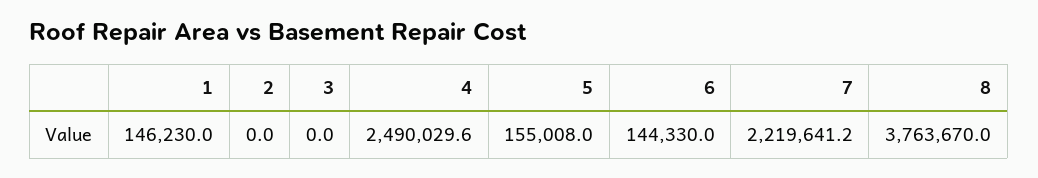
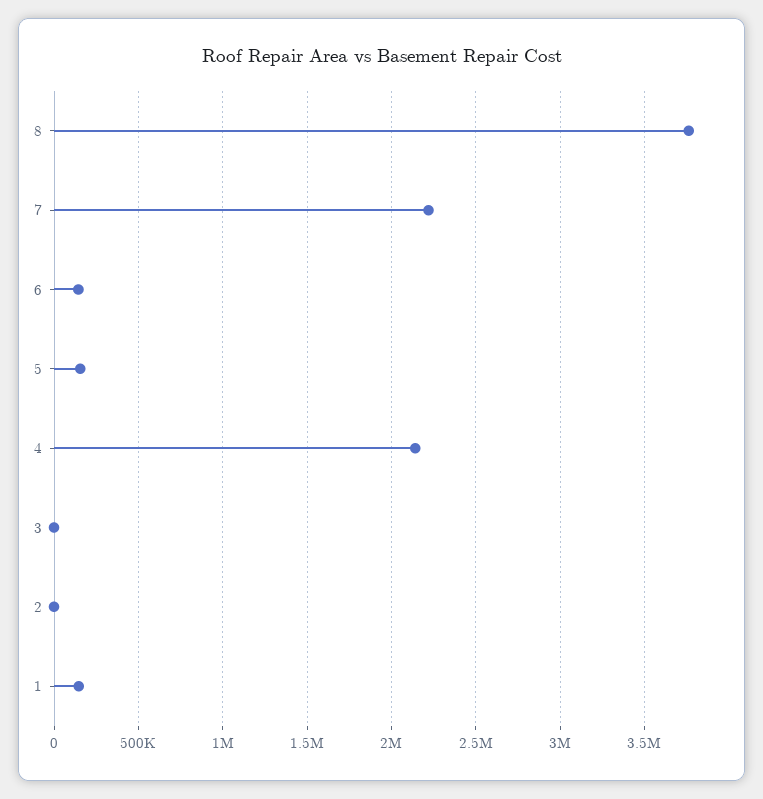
  {
    "1": 146230,
    "2": 0,
    "3": 0,
-   "4": 2490029.6,
+   "4": 2150000,
    "5": 155008,
    "6": 144330,
    "7": 2219641.2,
    "8": 3763670
  }

